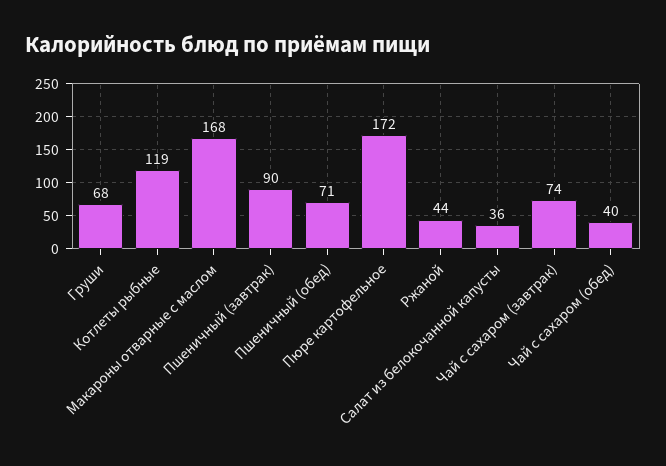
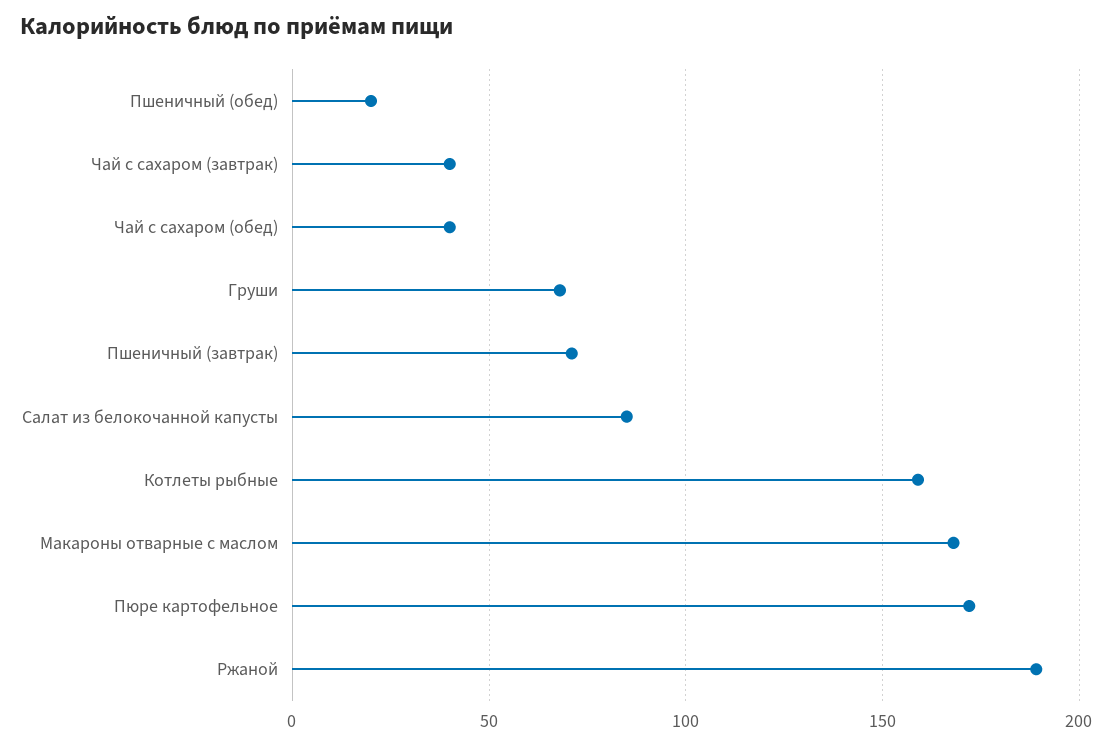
  {
    "Груши": 68,
-   "Котлеты рыбные": 119,
+   "Котлеты рыбные": 160,
    "Макароны отварные с маслом": 168,
-   "Пшеничный (завтрак)": 90,
+   "Пшеничный (завтрак)": 70,
-   "Пшеничный (обед)": 71,
+   "Пшеничный (обед)": 20,
    "Пюре картофельное": 172,
-   "Ржаной": 44,
+   "Ржаной": 190,
-   "Салат из белокочанной капусты": 36,
+   "Салат из белокочанной капусты": 85,
-   "Чай с сахаром (завтрак)": 74,
+   "Чай с сахаром (завтрак)": 40,
    "Чай с сахаром (обед)": 40
  }

